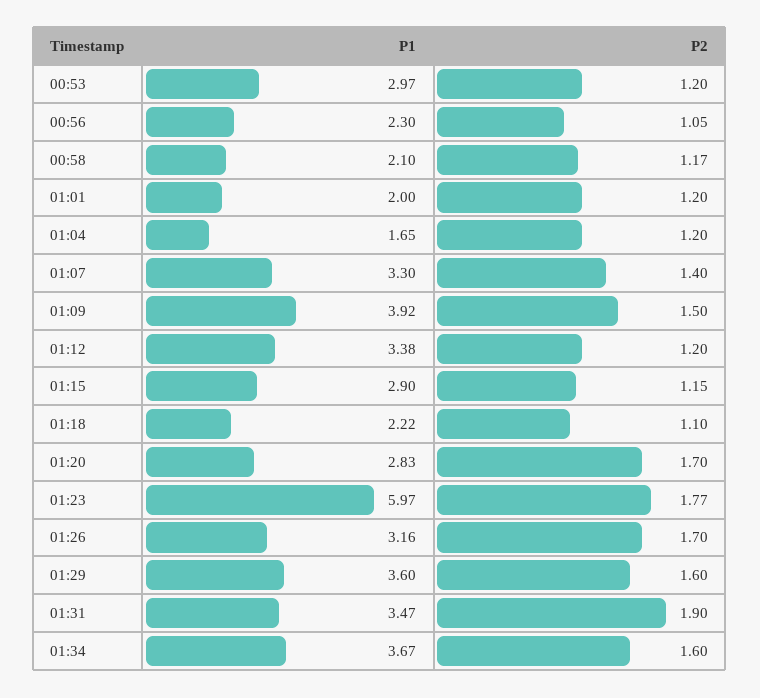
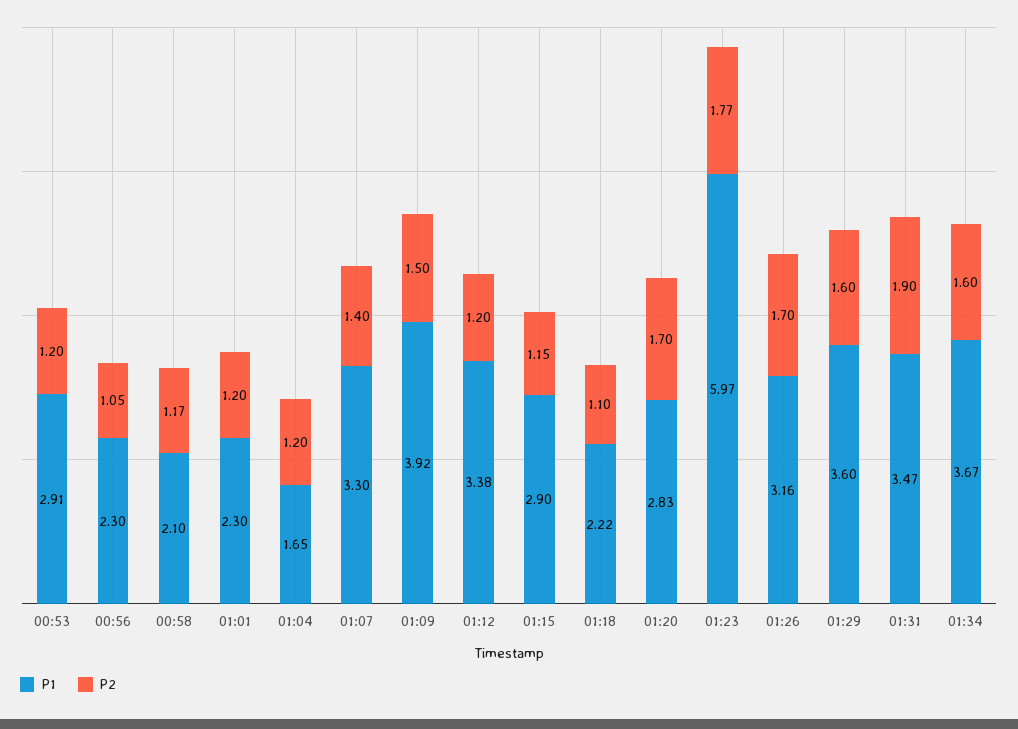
  {
    "P1": {
-     "00:53": 2.97,
+     "00:53": 2.91,
      "00:56": 2.3,
      "00:58": 2.1,
-     "01:01": 2,
+     "01:01": 2.3,
      "01:04": 1.65,
      "01:07": 3.3,
      "01:09": 3.92,
      "01:12": 3.38,
      "01:15": 2.9,
      "01:18": 2.22,
      "01:20": 2.83,
      "01:23": 5.97,
      "01:26": 3.16,
      "01:29": 3.6,
      "01:31": 3.47,
      "01:34": 3.67
    },
    "P2": {
      "00:53": 1.2,
      "00:56": 1.05,
      "00:58": 1.17,
      "01:01": 1.2,
      "01:04": 1.2,
      "01:07": 1.4,
      "01:09": 1.5,
      "01:12": 1.2,
      "01:15": 1.15,
      "01:18": 1.1,
      "01:20": 1.7,
      "01:23": 1.77,
      "01:26": 1.7,
      "01:29": 1.6,
      "01:31": 1.9,
      "01:34": 1.6
    }
  }

